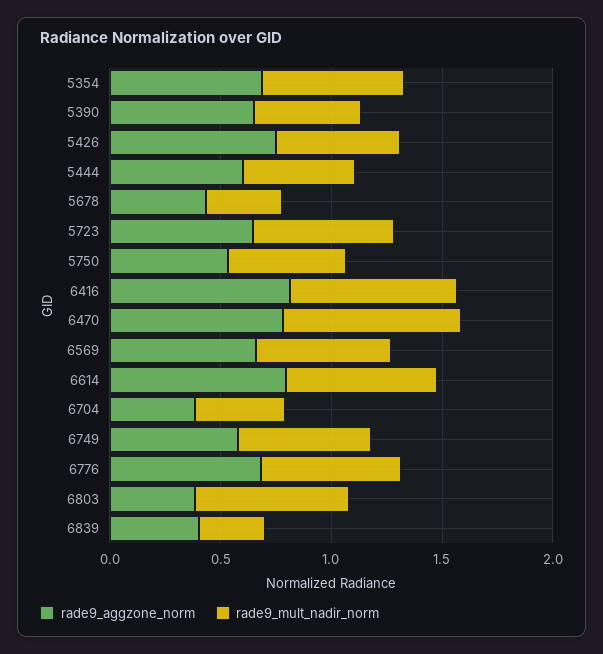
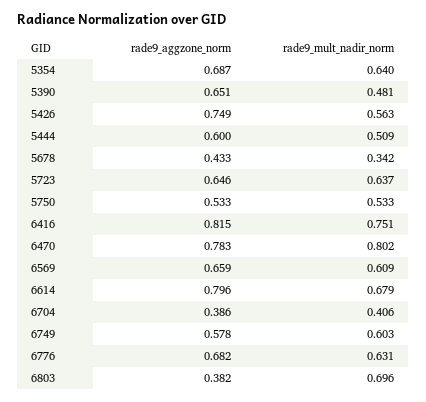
  {
    "rade9_aggzone_norm": {
      "5354": 0.687,
      "5390": 0.651,
      "5426": 0.749,
      "5444": 0.6,
      "5678": 0.433,
      "5723": 0.646,
      "5750": 0.533,
      "6416": 0.815,
      "6470": 0.783,
      "6569": 0.659,
      "6614": 0.796,
      "6704": 0.386,
      "6749": 0.578,
      "6776": 0.682,
-     "6803": 0.382,
+     "6803": 0.382
-     "6839": 0.4
    },
    "rade9_mult_nadir_norm": {
      "5354": 0.64,
      "5390": 0.481,
      "5426": 0.563,
      "5444": 0.509,
      "5678": 0.342,
      "5723": 0.637,
      "5750": 0.533,
      "6416": 0.751,
      "6470": 0.802,
      "6569": 0.609,
      "6614": 0.679,
      "6704": 0.406,
      "6749": 0.603,
      "6776": 0.631,
-     "6803": 0.696,
+     "6803": 0.696
-     "6839": 0.3
    }
  }

